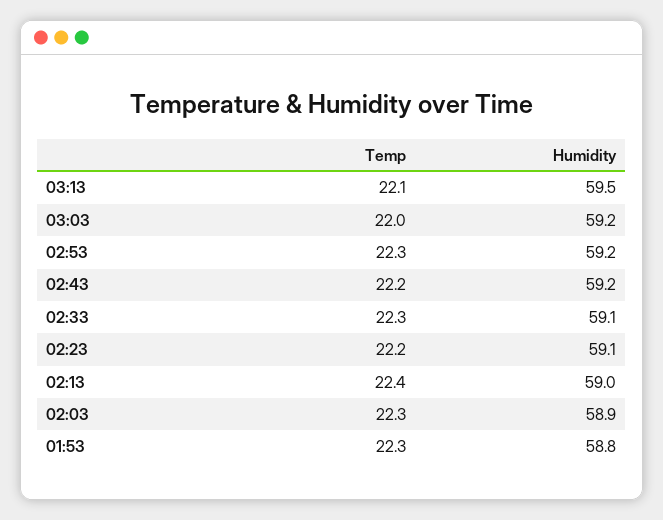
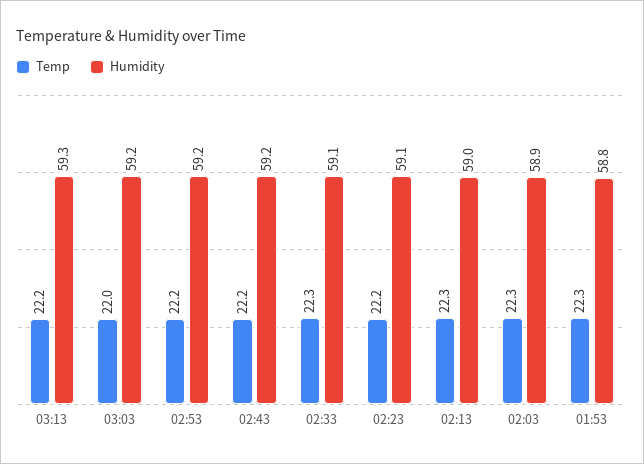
  {
    "Temp": {
-     "03:13": 22.1,
+     "03:13": 22.2,
      "03:03": 22,
-     "02:53": 22.3,
+     "02:53": 22.2,
      "02:43": 22.2,
      "02:33": 22.3,
      "02:23": 22.2,
-     "02:13": 22.4,
+     "02:13": 22.3,
      "02:03": 22.3,
      "01:53": 22.3
    },
    "Humidity": {
-     "03:13": 59.5,
+     "03:13": 59.3,
      "03:03": 59.2,
      "02:53": 59.2,
      "02:43": 59.2,
      "02:33": 59.1,
      "02:23": 59.1,
      "02:13": 59,
      "02:03": 58.9,
      "01:53": 58.8
    }
  }

